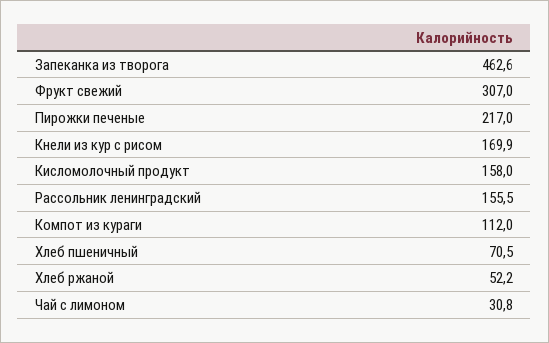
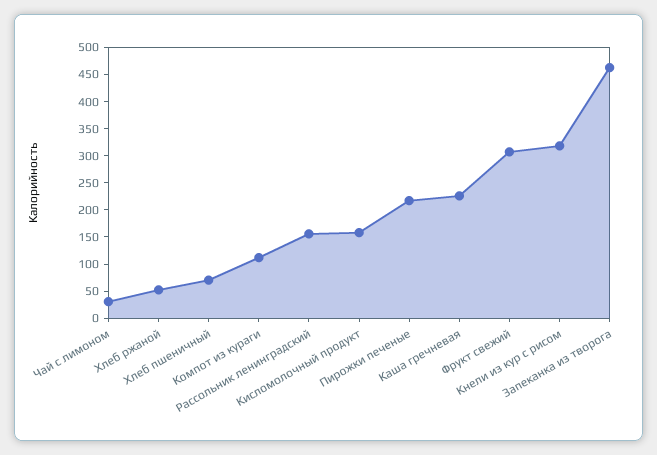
  {
    "Запеканка из творога": 462.6,
    "Фрукт свежий": 307,
    "Пирожки печеные": 217,
-   "Кнели из кур с рисом": 169.9,
+   "Кнели из кур с рисом": 325,
    "Кисломолочный продукт": 158,
    "Рассольник ленинградский": 155.5,
    "Компот из кураги": 112,
    "Хлеб пшеничный": 70.5,
    "Хлеб ржаной": 52.2,
-   "Чай с лимоном": 30.8
+   "Чай с лимоном": 30.8,
+   "Каша гречневая": 225
  }

